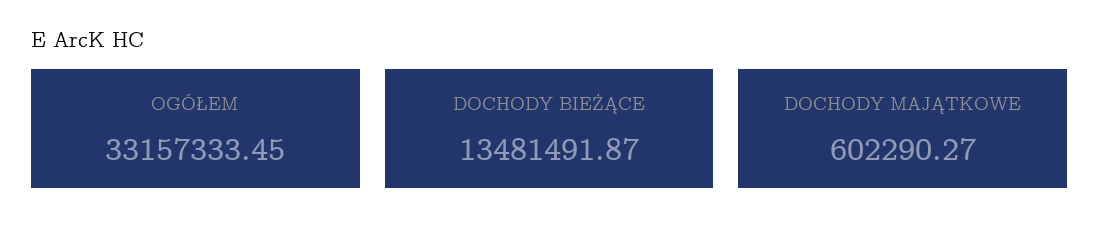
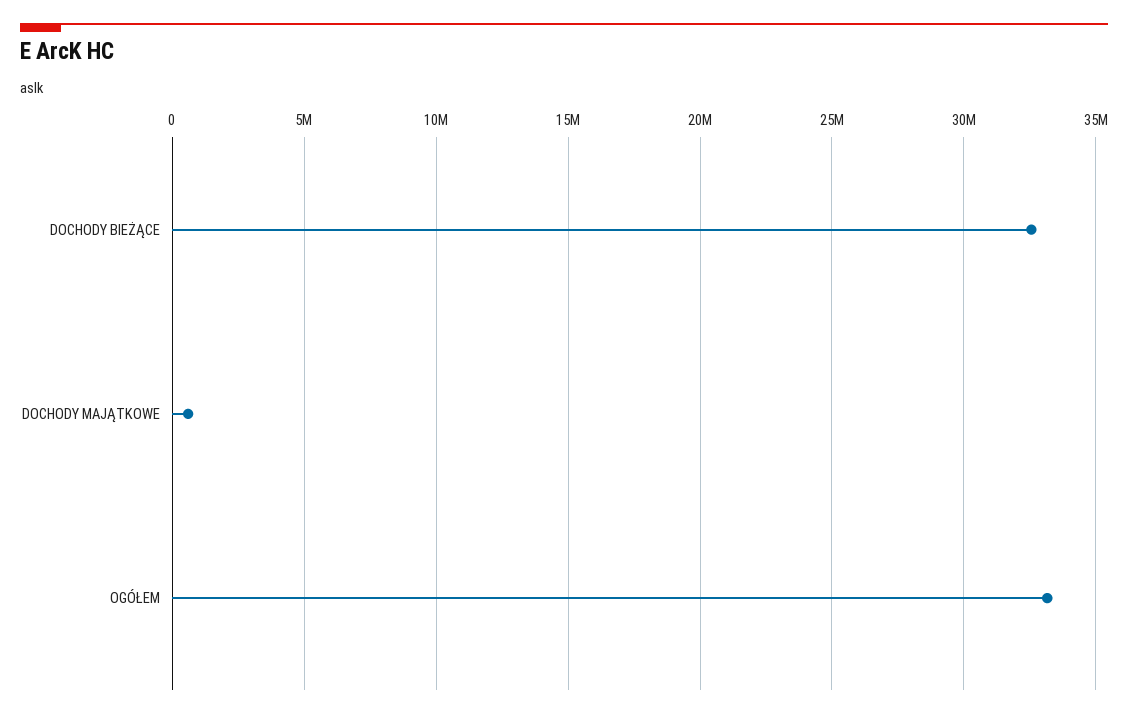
  {
    "OGÓŁEM": 33157333.45,
-   "DOCHODY BIEŻĄCE": 13481491.87,
+   "DOCHODY BIEŻĄCE": 32500000,
    "DOCHODY MAJĄTKOWE": 602290.27
  }

